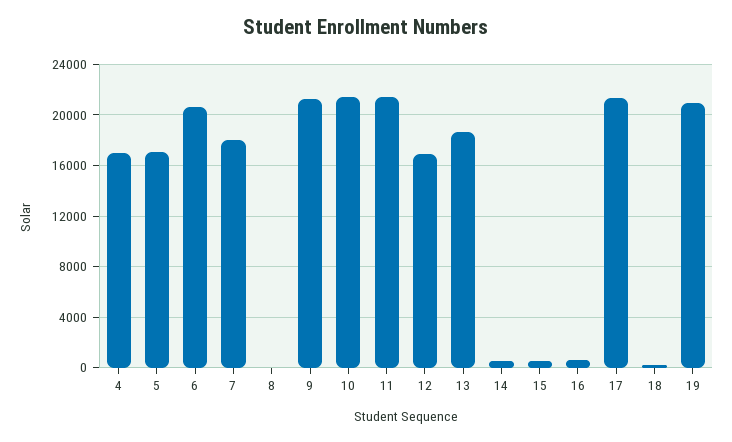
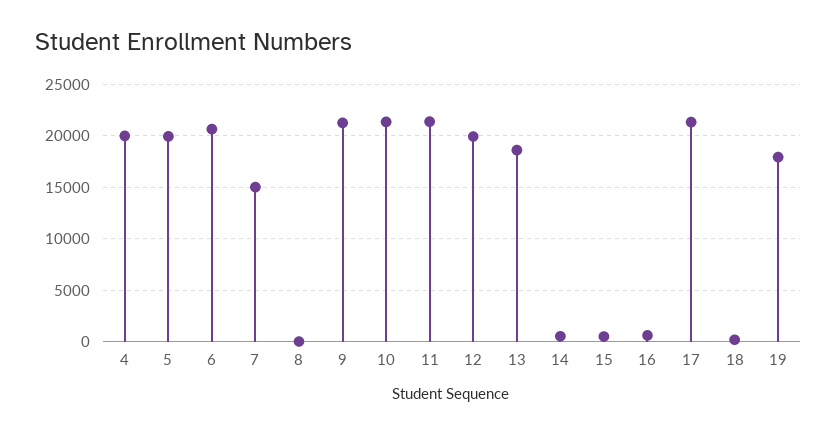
  {
-   "4": 17000,
+   "4": 20000,
-   "5": 17000,
+   "5": 20000,
    "6": 20500,
-   "7": 18000,
+   "7": 15000,
    "8": 0,
    "9": 21500,
    "10": 21500,
    "11": 21500,
-   "12": 17000,
+   "12": 20000,
    "13": 18500,
    "14": 500,
    "15": 500,
    "16": 500,
    "17": 21500,
    "18": 0,
-   "19": 21000
+   "19": 18000
  }

